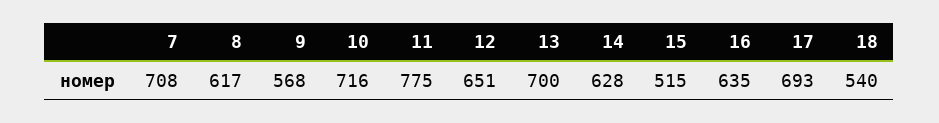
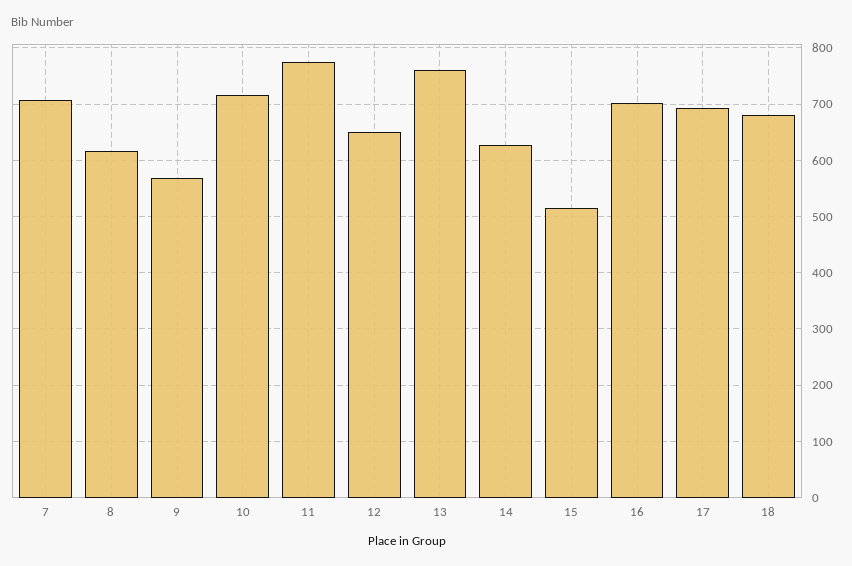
  {
    "7": 708,
    "8": 617,
    "9": 568,
    "10": 716,
    "11": 775,
    "12": 651,
-   "13": 700,
+   "13": 760,
    "14": 628,
    "15": 515,
-   "16": 635,
+   "16": 700,
    "17": 693,
-   "18": 540
+   "18": 680
  }

